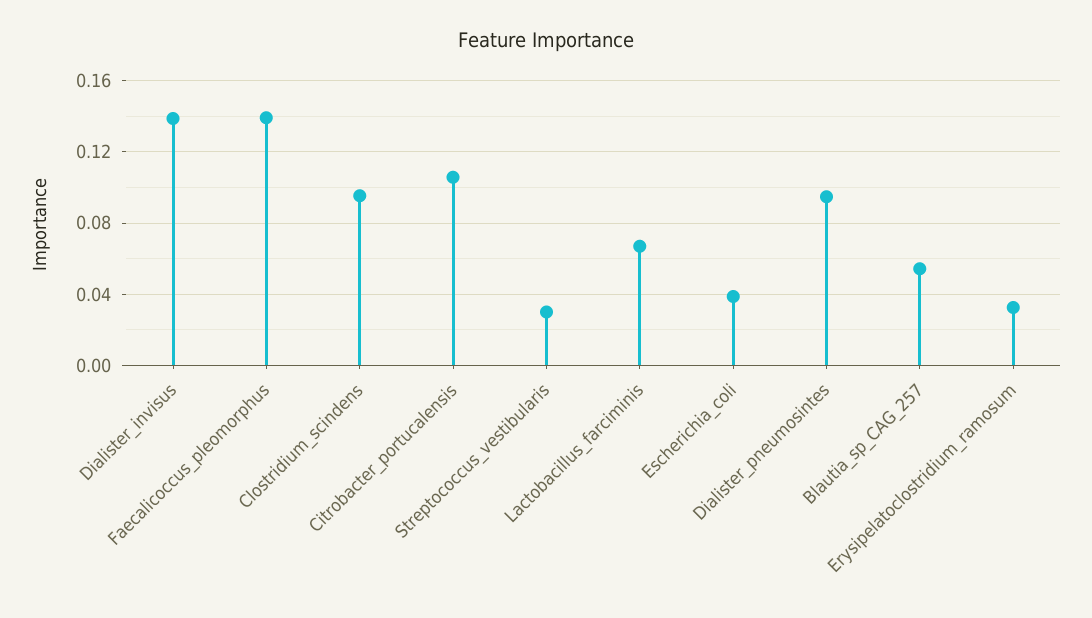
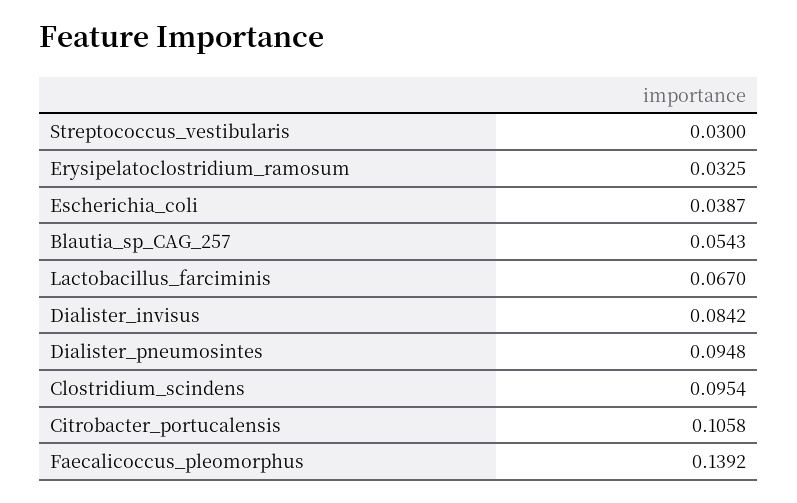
  {
-   "Dialister_invisus": 0.14,
+   "Dialister_invisus": 0.0842,
    "Faecalicoccus_pleomorphus": 0.1392,
    "Clostridium_scindens": 0.0954,
    "Citrobacter_portucalensis": 0.1058,
    "Streptococcus_vestibularis": 0.03,
    "Lactobacillus_farciminis": 0.067,
    "Escherichia_coli": 0.0387,
    "Dialister_pneumosintes": 0.0948,
    "Blautia_sp_CAG_257": 0.0543,
    "Erysipelatoclostridium_ramosum": 0.0325
  }

